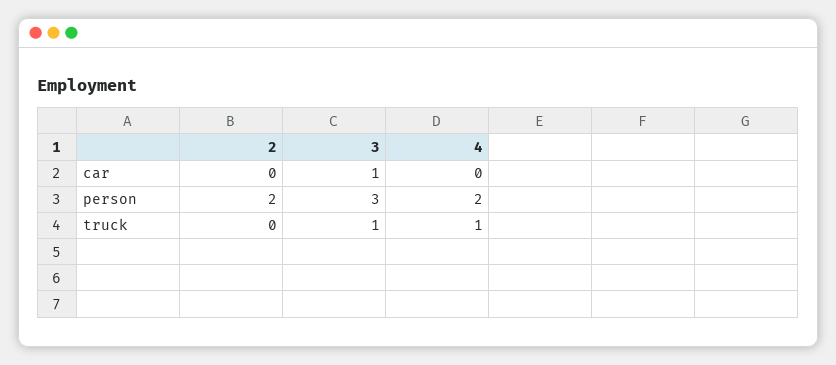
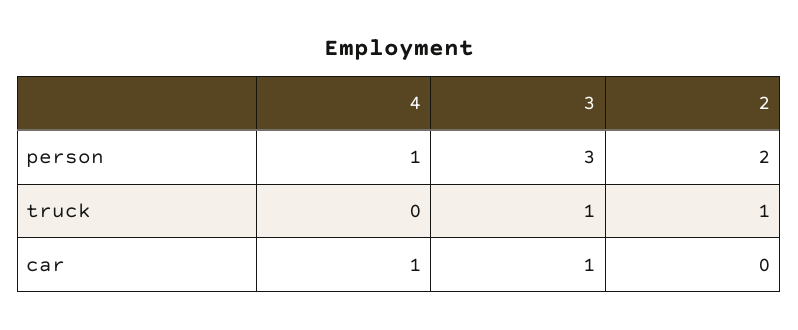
  {
    "2": {
      "car": 0,
      "person": 2,
-     "truck": 0
+     "truck": 1
    },
    "3": {
      "car": 1,
      "person": 3,
      "truck": 1
    },
    "4": {
-     "car": 0,
+     "car": 1,
-     "person": 2,
+     "person": 1,
-     "truck": 1
+     "truck": 0
    }
  }

